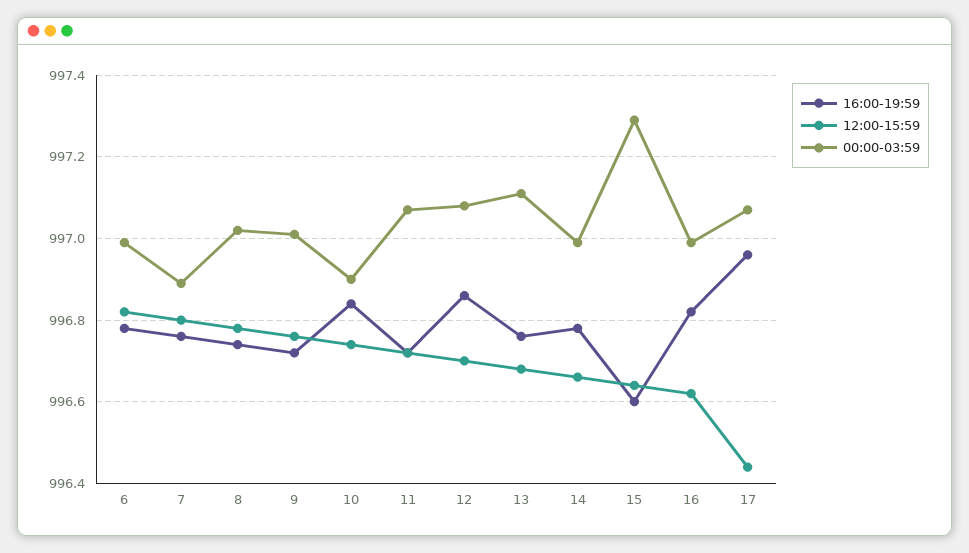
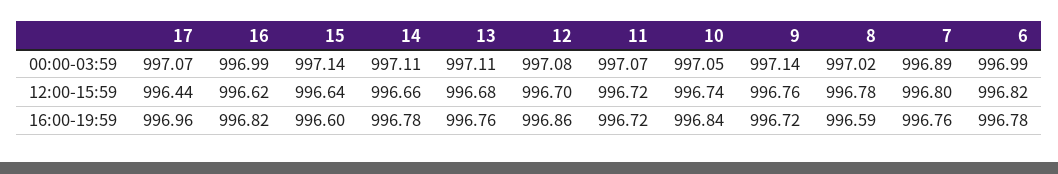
  {
    "16:00-19:59": {
      "6": 996.78,
      "7": 996.76,
-     "8": 996.75,
+     "8": 996.59,
      "9": 996.72,
      "10": 996.84,
      "11": 996.72,
      "12": 996.86,
      "13": 996.76,
      "14": 996.78,
      "15": 996.6,
      "16": 996.82,
      "17": 996.96
    },
    "12:00-15:59": {
      "6": 996.82,
      "7": 996.8,
      "8": 996.78,
      "9": 996.76,
      "10": 996.74,
      "11": 996.72,
      "12": 996.7,
      "13": 996.68,
      "14": 996.66,
      "15": 996.64,
      "16": 996.62,
      "17": 996.44
    },
    "00:00-03:59": {
      "6": 996.99,
      "7": 996.89,
      "8": 997.02,
-     "9": 997,
+     "9": 997.14,
-     "10": 996.9,
+     "10": 997.05,
      "11": 997.07,
      "12": 997.08,
      "13": 997.11,
-     "14": 997,
+     "14": 997.11,
-     "15": 997.3,
+     "15": 997.14,
      "16": 996.99,
      "17": 997.07
    }
  }

